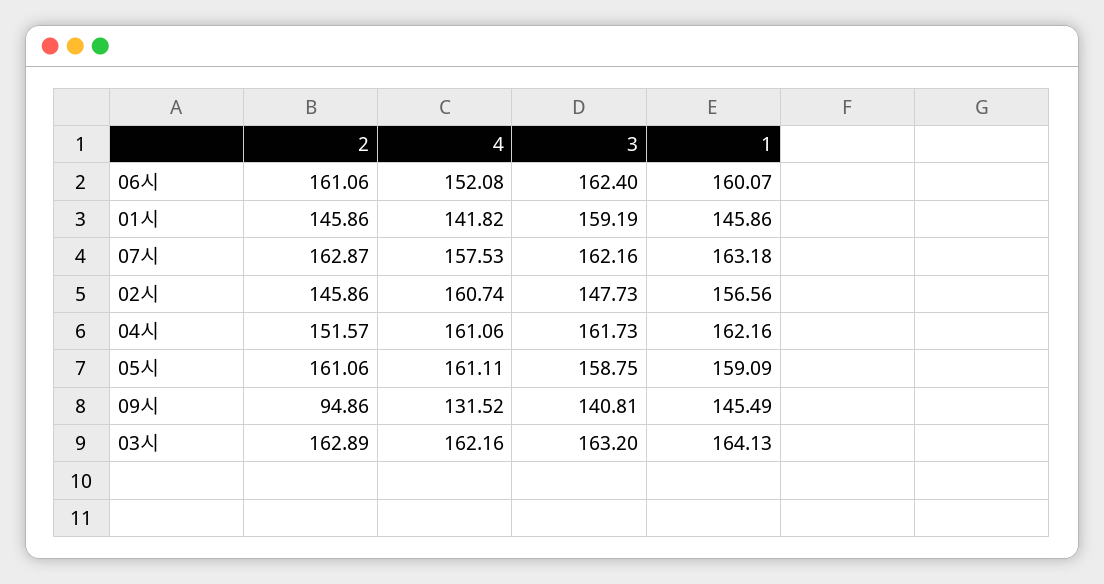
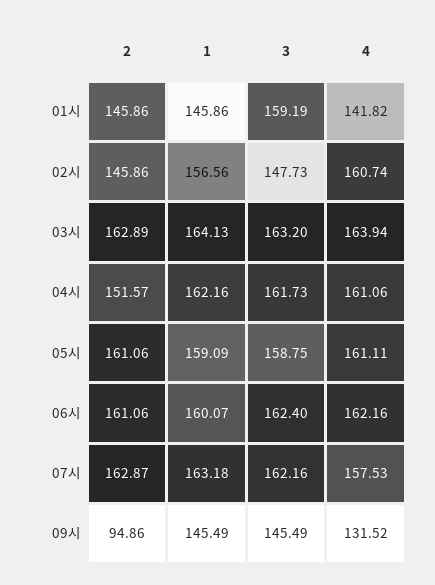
  {
    "2": {
      "06시": 161.06,
      "01시": 145.86,
      "07시": 162.87,
      "02시": 145.86,
      "04시": 151.57,
      "05시": 161.06,
      "09시": 94.86,
      "03시": 162.89
    },
    "4": {
-     "06시": 152.08,
+     "06시": 162.16,
      "01시": 141.82,
      "07시": 157.53,
      "02시": 160.74,
      "04시": 161.06,
      "05시": 161.11,
      "09시": 131.52,
-     "03시": 162.16
+     "03시": 163.94
    },
    "3": {
      "06시": 162.4,
      "01시": 159.19,
      "07시": 162.16,
      "02시": 147.73,
      "04시": 161.73,
      "05시": 158.75,
-     "09시": 140.81,
+     "09시": 145.49,
      "03시": 163.2
    },
    "1": {
      "06시": 160.07,
      "01시": 145.86,
      "07시": 163.18,
      "02시": 156.56,
      "04시": 162.16,
      "05시": 159.09,
      "09시": 145.49,
      "03시": 164.13
    }
  }

